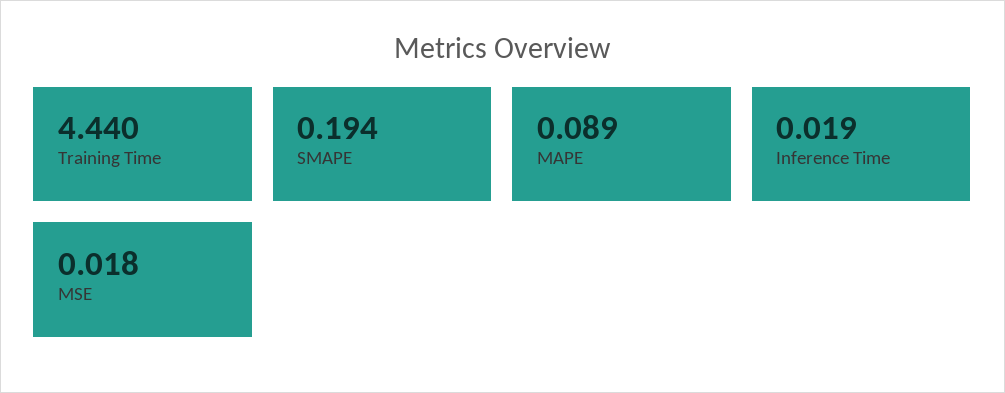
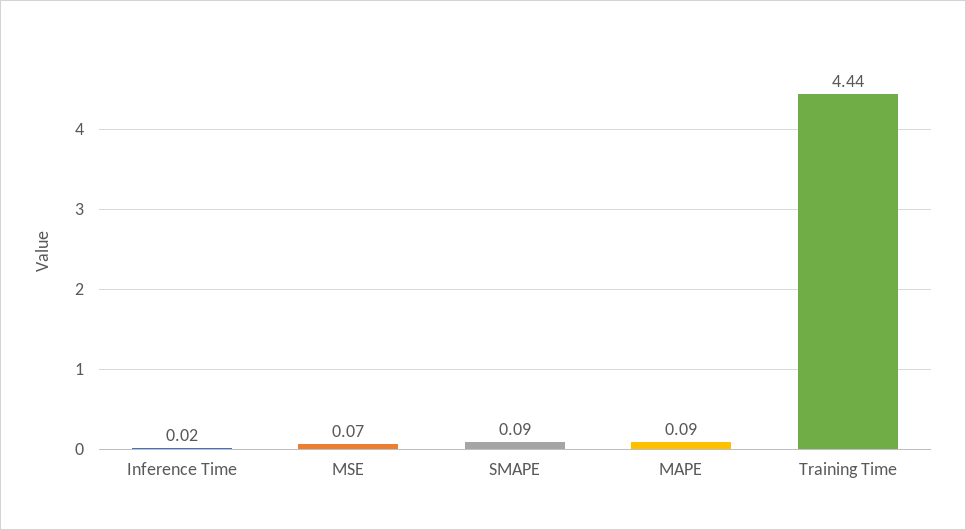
  {
    "Training Time": 4.44,
-   "SMAPE": 0.194,
+   "SMAPE": 0.09,
    "MAPE": 0.089,
    "Inference Time": 0.019,
-   "MSE": 0.018
+   "MSE": 0.07
  }

